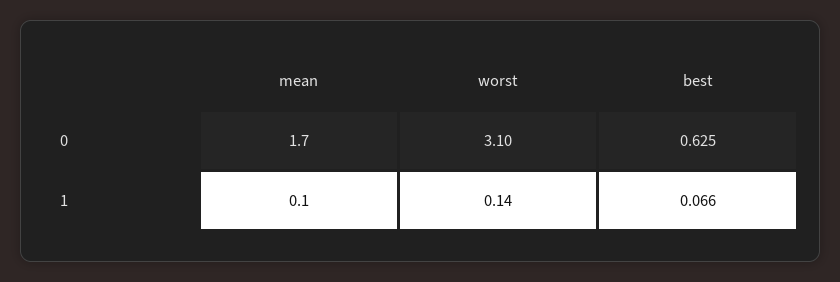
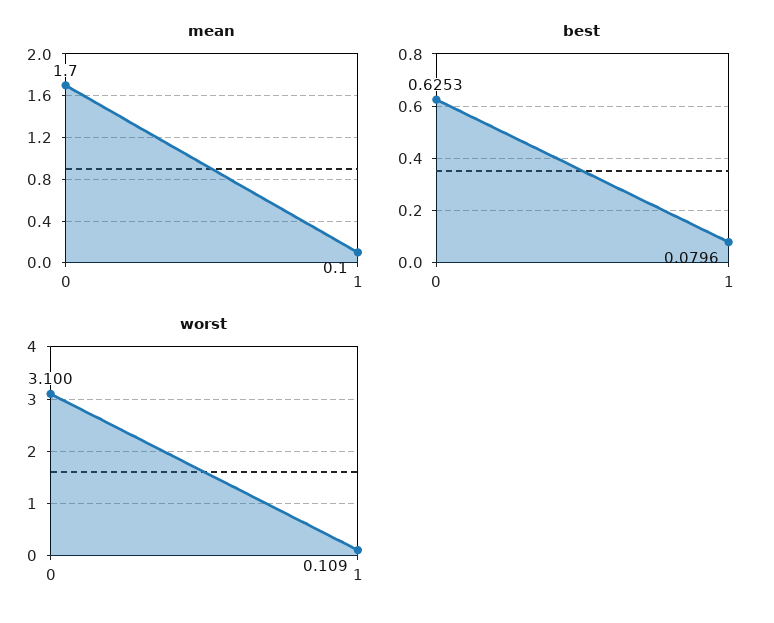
  {
    "mean": {
      "0": 1.7,
      "1": 0.1
    },
    "worst": {
      "0": 3.1,
-     "1": 0.14
+     "1": 0.109
    },
    "best": {
      "0": 0.6253,
-     "1": 0.066
+     "1": 0.0796
    }
  }

